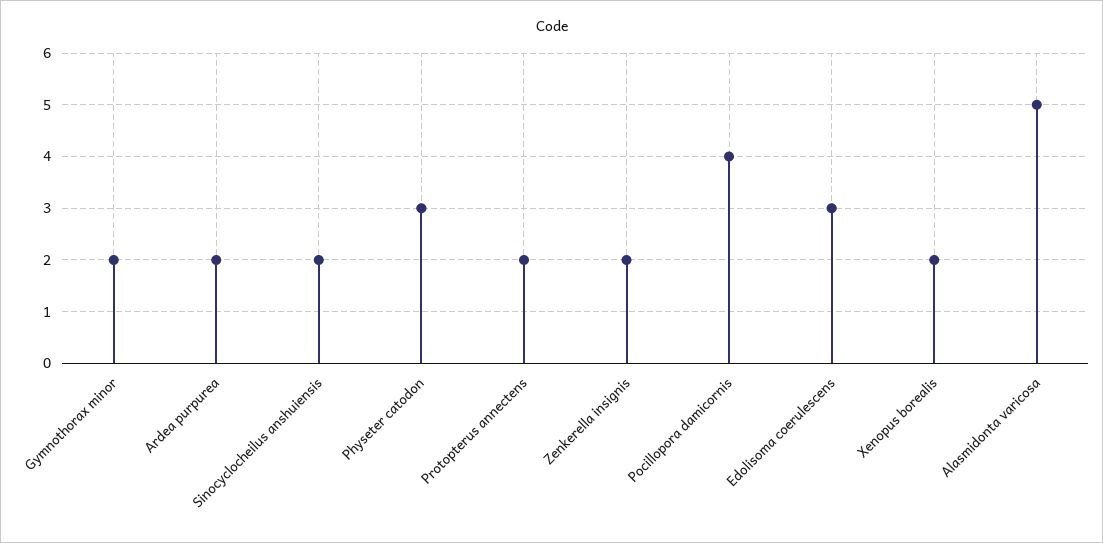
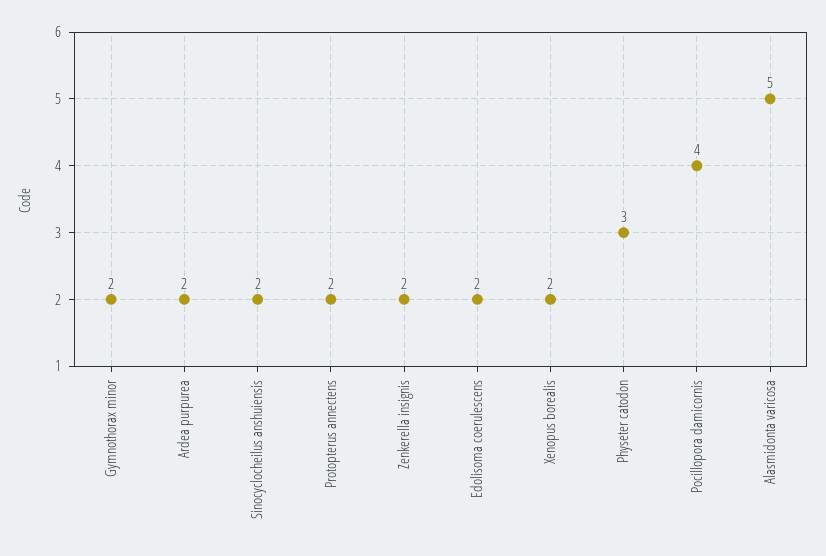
  {
    "Gymnothorax minor": 2,
    "Ardea purpurea": 2,
    "Sinocyclocheilus anshuiensis": 2,
    "Physeter catodon": 3,
    "Protopterus annectens": 2,
    "Zenkerella insignis": 2,
    "Pocillopora damicornis": 4,
-   "Edolisoma coerulescens": 3,
+   "Edolisoma coerulescens": 2,
    "Xenopus borealis": 2,
    "Alasmidonta varicosa": 5
  }

